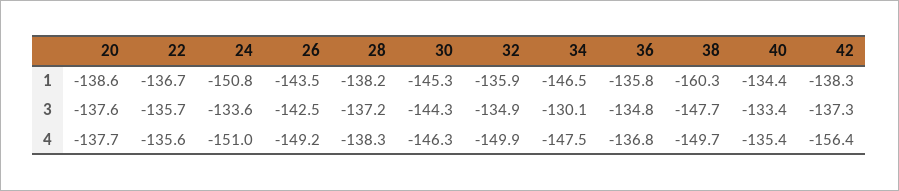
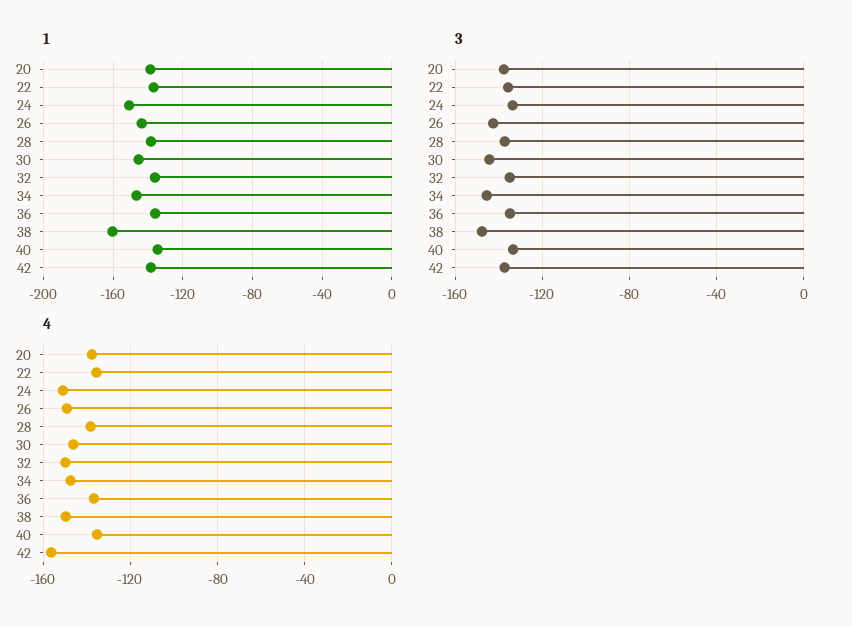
  {
    "1": {
      "20": -138.6,
      "22": -136.7,
      "24": -150.8,
      "26": -143.5,
      "28": -138.2,
      "30": -145.3,
      "32": -135.9,
      "34": -146.5,
      "36": -135.8,
      "38": -160.3,
      "40": -134.4,
      "42": -138.3
    },
    "3": {
      "20": -137.6,
      "22": -135.7,
      "24": -133.6,
      "26": -142.5,
      "28": -137.2,
      "30": -144.3,
      "32": -134.9,
-     "34": -130.1,
+     "34": -145,
      "36": -134.8,
      "38": -147.7,
      "40": -133.4,
      "42": -137.3
    },
    "4": {
      "20": -137.7,
      "22": -135.6,
      "24": -151,
      "26": -149.2,
      "28": -138.3,
      "30": -146.3,
      "32": -149.9,
      "34": -147.5,
      "36": -136.8,
      "38": -149.7,
      "40": -135.4,
      "42": -156.4
    }
  }

